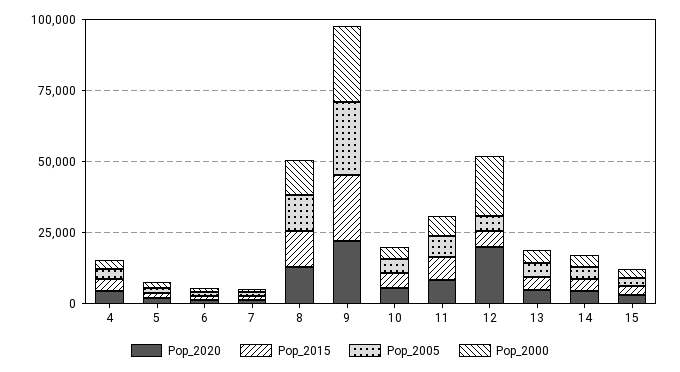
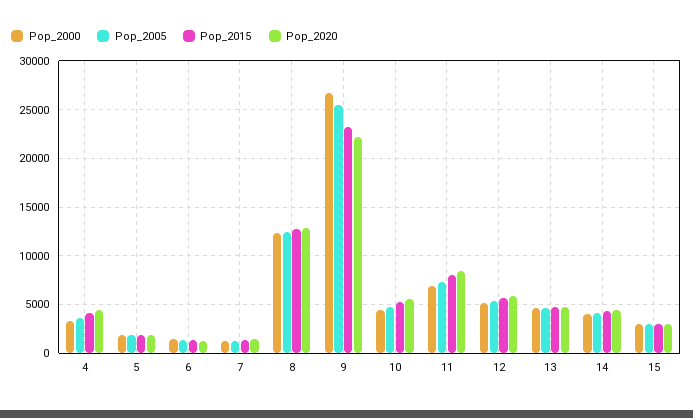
  {
    "Pop_2020": {
      "4": 4000,
      "5": 2000,
      "6": 1000,
      "7": 1000,
      "8": 13000,
      "9": 22000,
      "10": 6000,
      "11": 8000,
-     "12": 20000,
+     "12": 6000,
      "13": 5000,
      "14": 4000,
      "15": 3000
    },
    "Pop_2015": {
      "4": 4000,
      "5": 2000,
      "6": 1000,
      "7": 1000,
      "8": 13000,
      "9": 23000,
      "10": 5000,
      "11": 8000,
      "12": 6000,
      "13": 5000,
      "14": 4000,
      "15": 3000
    },
    "Pop_2005": {
      "4": 4000,
      "5": 2000,
      "6": 1000,
      "7": 1000,
      "8": 12000,
      "9": 26000,
      "10": 5000,
      "11": 7000,
      "12": 5000,
      "13": 5000,
      "14": 4000,
      "15": 3000
    },
    "Pop_2000": {
      "4": 3000,
      "5": 2000,
      "6": 1000,
      "7": 1000,
      "8": 12000,
      "9": 27000,
      "10": 4000,
      "11": 7000,
-     "12": 20000,
+     "12": 5000,
      "13": 5000,
      "14": 4000,
      "15": 3000
    }
  }

